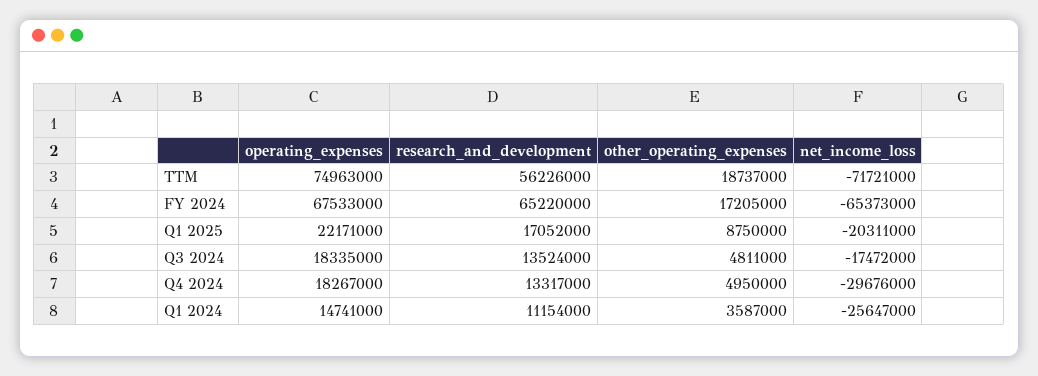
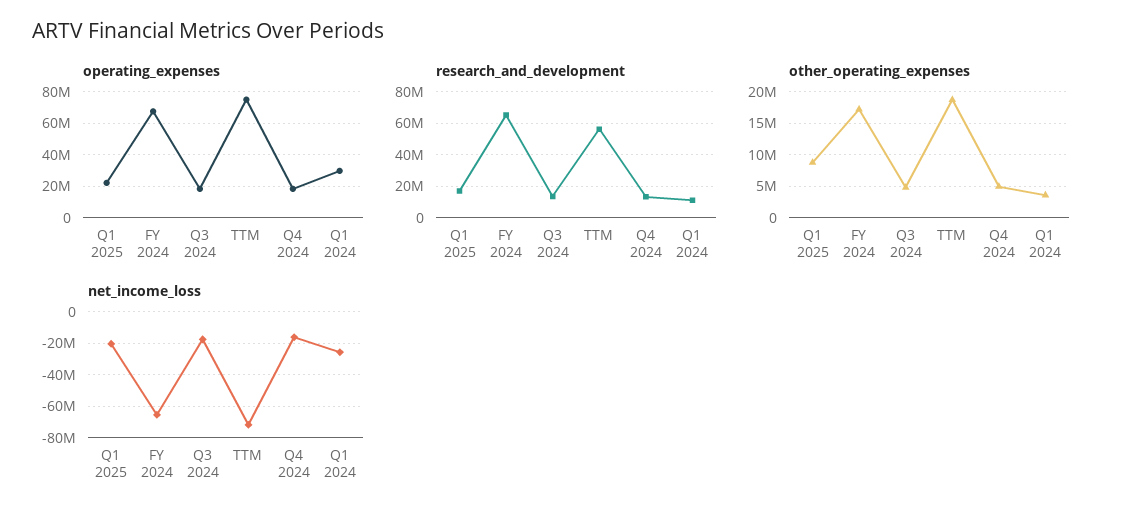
  {
    "operating_expenses": {
      "TTM": 74963000,
      "FY 2024": 67533000,
      "Q1 2025": 22171000,
      "Q3 2024": 18335000,
      "Q4 2024": 18267000,
-     "Q1 2024": 14741000
+     "Q1 2024": 30000000
    },
    "research_and_development": {
      "TTM": 56226000,
      "FY 2024": 65220000,
      "Q1 2025": 17052000,
      "Q3 2024": 13524000,
      "Q4 2024": 13317000,
      "Q1 2024": 11154000
    },
    "other_operating_expenses": {
      "TTM": 18737000,
      "FY 2024": 17205000,
      "Q1 2025": 8750000,
      "Q3 2024": 4811000,
      "Q4 2024": 4950000,
      "Q1 2024": 3587000
    },
    "net_income_loss": {
      "TTM": -71721000,
      "FY 2024": -65373000,
      "Q1 2025": -20311000,
      "Q3 2024": -17472000,
-     "Q4 2024": -29676000,
+     "Q4 2024": -15000000,
      "Q1 2024": -25647000
    }
  }

